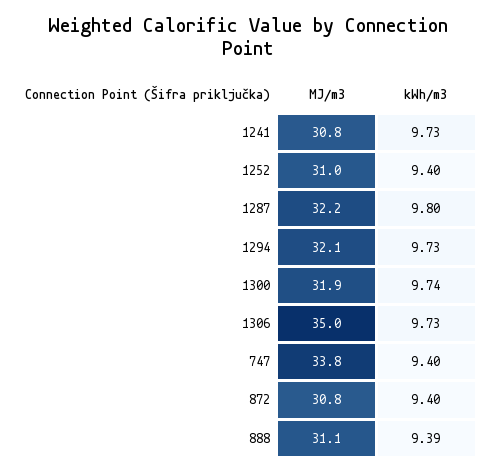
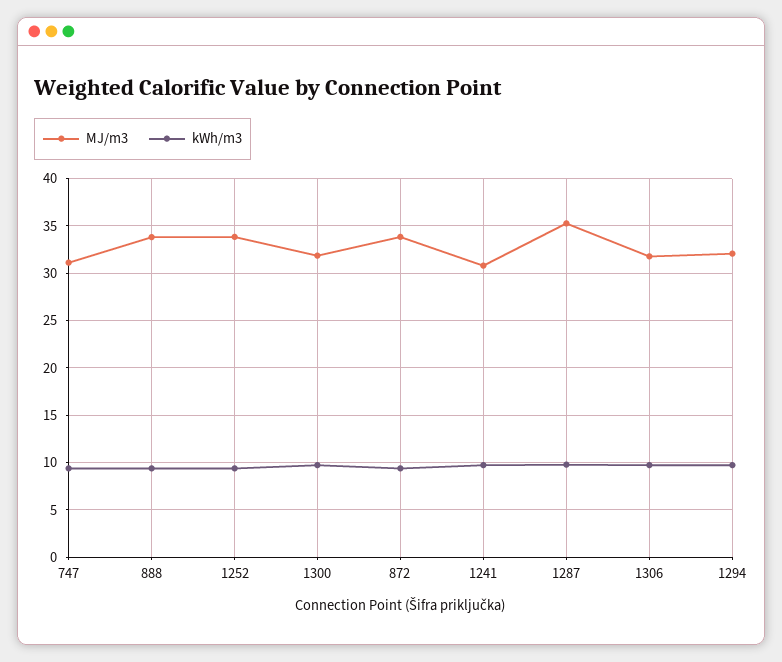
  {
    "MJ/m3": {
      "1241": 30.8,
-     "1252": 31,
+     "1252": 34,
-     "1287": 32.2,
+     "1287": 35,
      "1294": 32.1,
      "1300": 31.9,
-     "1306": 35,
+     "1306": 32,
-     "747": 33.8,
+     "747": 31,
-     "872": 30.8,
+     "872": 34,
-     "888": 31.1
+     "888": 34
    },
    "kWh/m3": {
      "1241": 9.73,
      "1252": 9.4,
      "1287": 9.8,
      "1294": 9.73,
      "1300": 9.74,
      "1306": 9.73,
      "747": 9.4,
      "872": 9.4,
      "888": 9.39
    }
  }

